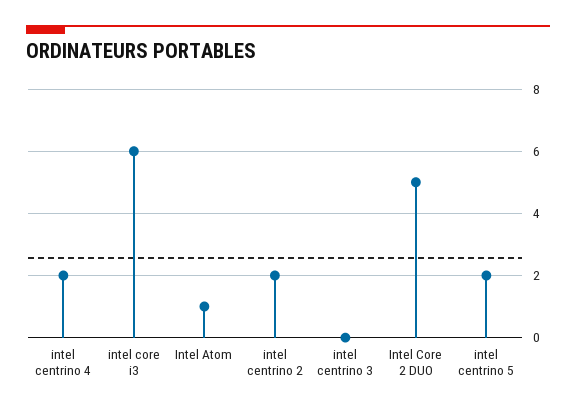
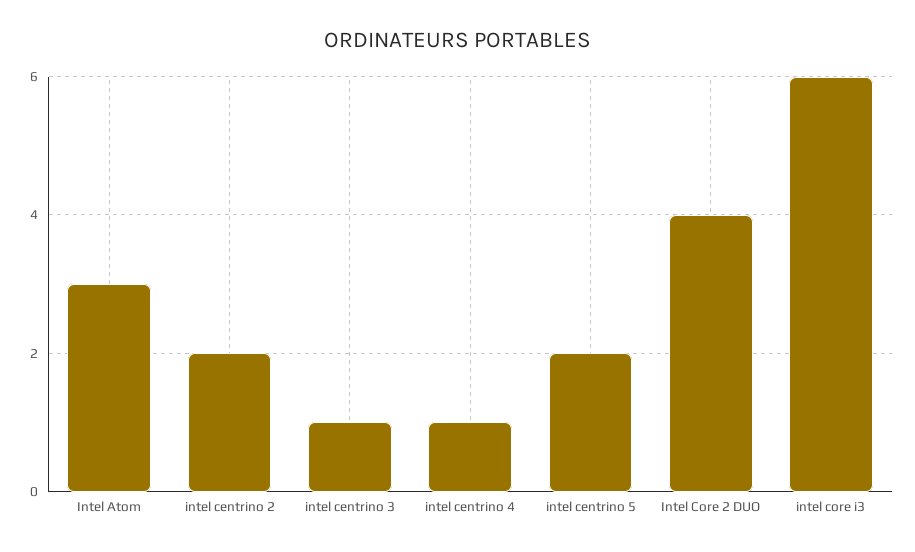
  {
-   "intel centrino 4": 2,
+   "intel centrino 4": 1,
    "intel core i3": 6,
-   "Intel Atom": 1,
+   "Intel Atom": 3,
    "intel centrino 2": 2,
-   "intel centrino 3": 0,
+   "intel centrino 3": 1,
-   "Intel Core 2 DUO": 5,
+   "Intel Core 2 DUO": 4,
    "intel centrino 5": 2
  }

